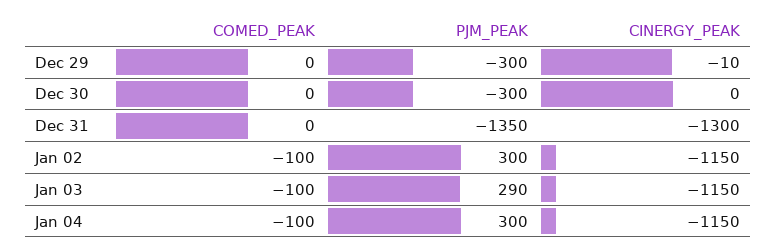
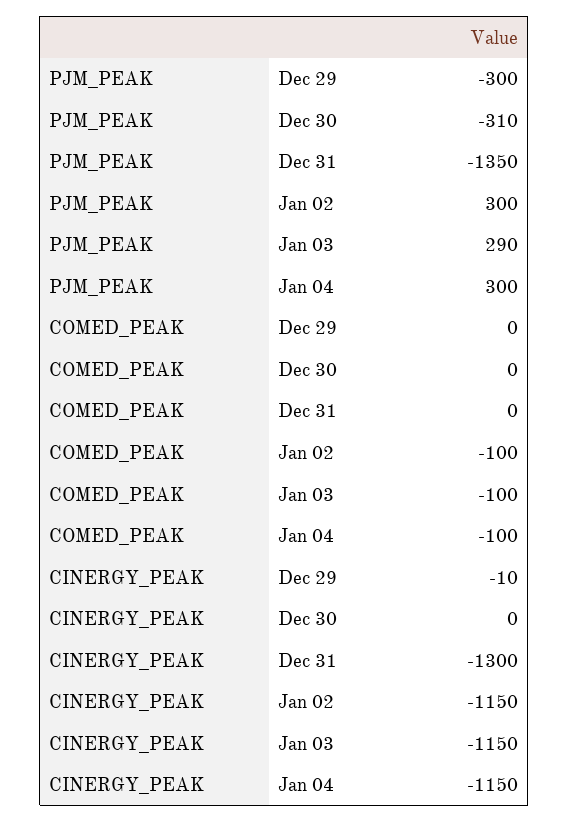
  {
    "COMED_PEAK": {
      "Dec 29": 0,
      "Dec 30": 0,
      "Dec 31": 0,
      "Jan 02": -100,
      "Jan 03": -100,
      "Jan 04": -100
    },
    "PJM_PEAK": {
      "Dec 29": -300,
-     "Dec 30": -300,
+     "Dec 30": -310,
      "Dec 31": -1350,
      "Jan 02": 300,
      "Jan 03": 290,
      "Jan 04": 300
    },
    "CINERGY_PEAK": {
      "Dec 29": -10,
      "Dec 30": 0,
      "Dec 31": -1300,
      "Jan 02": -1150,
      "Jan 03": -1150,
      "Jan 04": -1150
    }
  }

